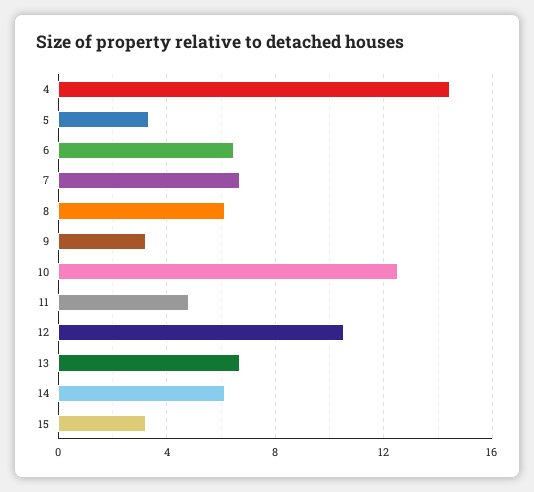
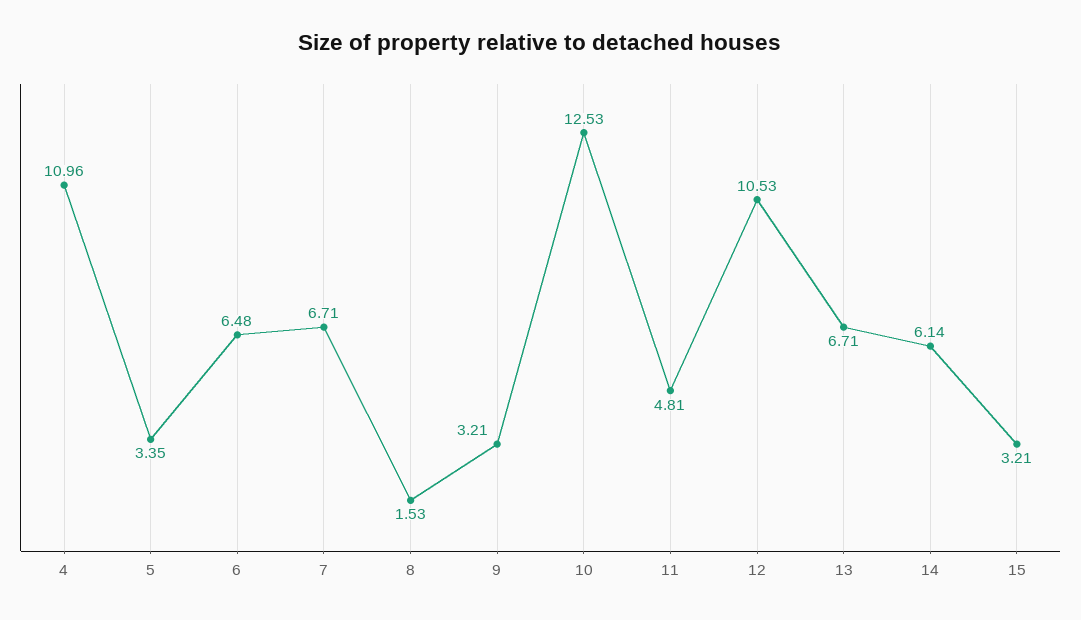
  {
-   "4": 14.5,
+   "4": 10.96,
    "5": 3.35,
    "6": 6.48,
    "7": 6.71,
-   "8": 6,
+   "8": 1.53,
    "9": 3.21,
    "10": 12.53,
    "11": 4.81,
    "12": 10.53,
    "13": 6.71,
    "14": 6.14,
    "15": 3.21
  }

